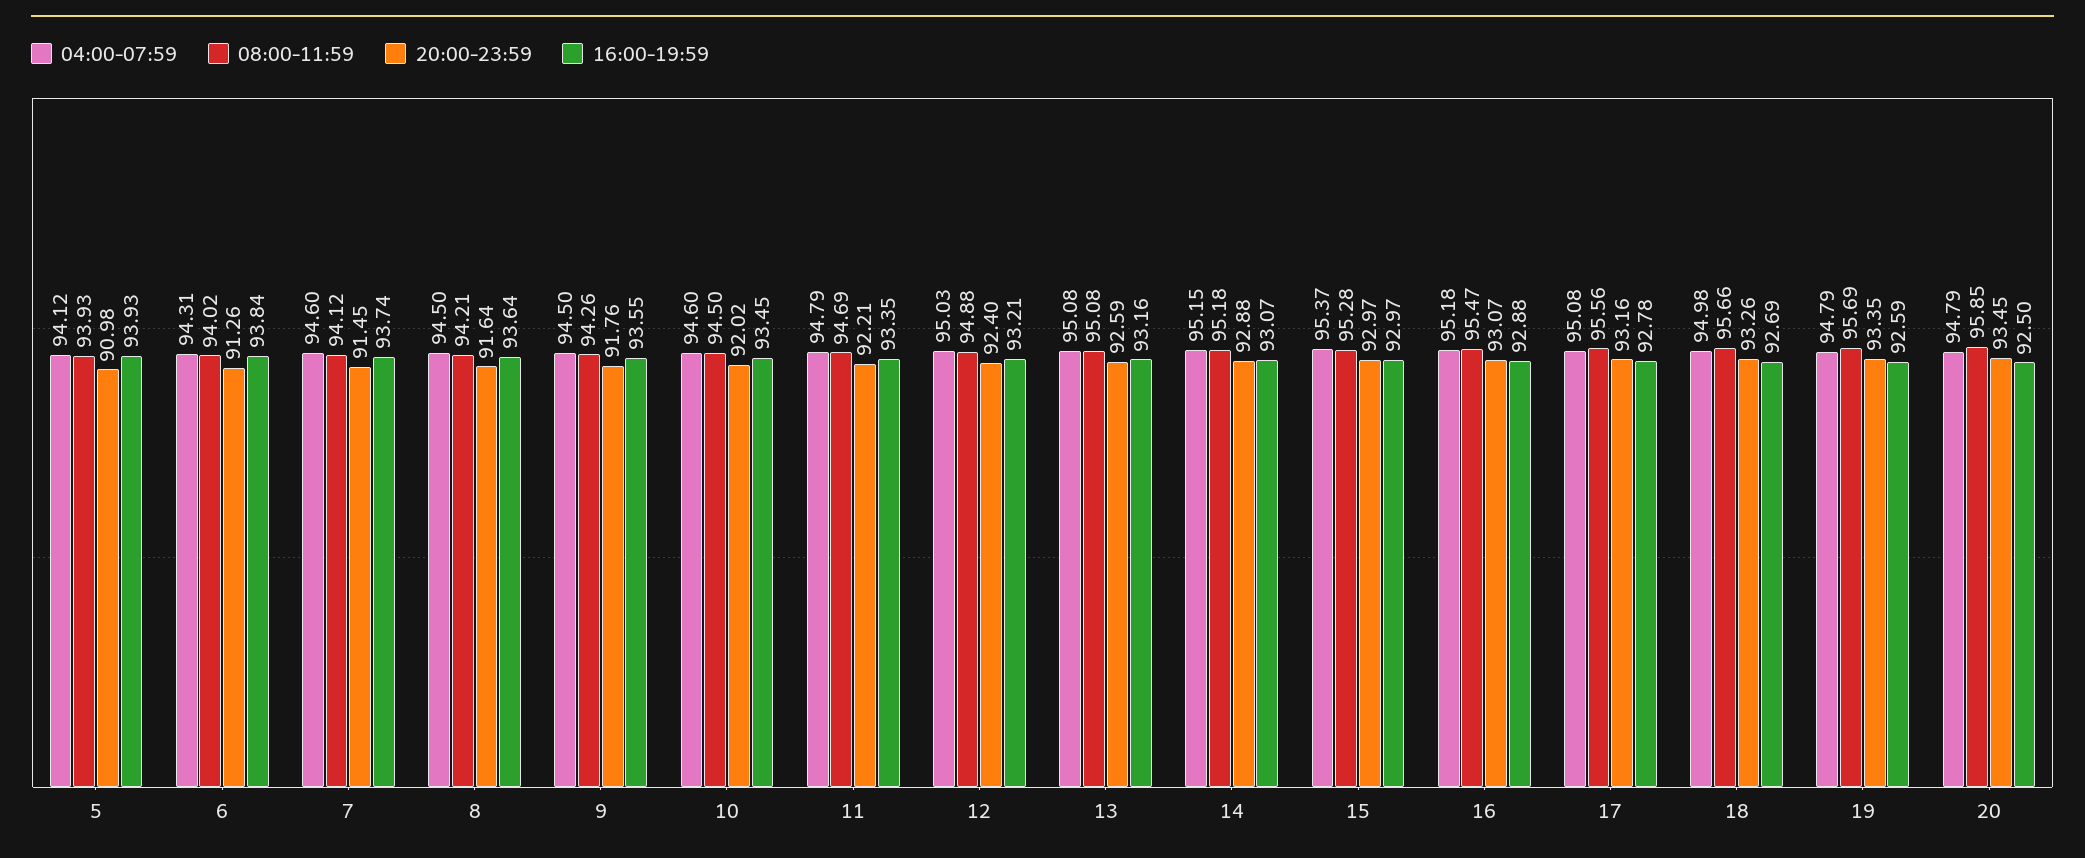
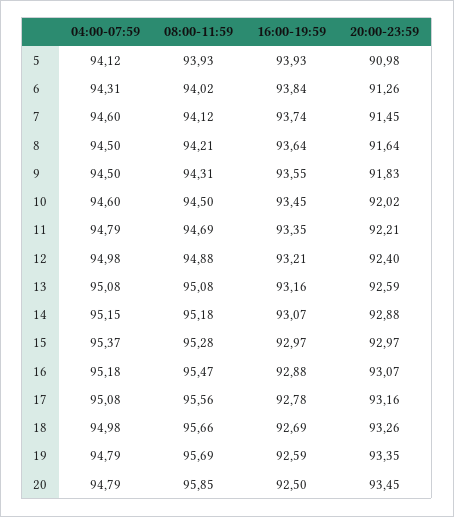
  {
    "04:00-07:59": {
      "5": 94.12,
      "6": 94.31,
      "7": 94.6,
      "8": 94.5,
      "9": 94.5,
      "10": 94.6,
      "11": 94.79,
-     "12": 95.03,
+     "12": 94.98,
      "13": 95.08,
      "14": 95.15,
      "15": 95.37,
      "16": 95.18,
      "17": 95.08,
      "18": 94.98,
      "19": 94.79,
      "20": 94.79
    },
    "08:00-11:59": {
      "5": 93.93,
      "6": 94.02,
      "7": 94.12,
      "8": 94.21,
-     "9": 94.26,
+     "9": 94.31,
      "10": 94.5,
      "11": 94.69,
      "12": 94.88,
      "13": 95.08,
      "14": 95.18,
      "15": 95.28,
      "16": 95.47,
      "17": 95.56,
      "18": 95.66,
      "19": 95.69,
      "20": 95.85
    },
    "20:00-23:59": {
      "5": 90.98,
      "6": 91.26,
      "7": 91.45,
      "8": 91.64,
-     "9": 91.76,
+     "9": 91.83,
      "10": 92.02,
      "11": 92.21,
      "12": 92.4,
      "13": 92.59,
      "14": 92.88,
      "15": 92.97,
      "16": 93.07,
      "17": 93.16,
      "18": 93.26,
      "19": 93.35,
      "20": 93.45
    },
    "16:00-19:59": {
      "5": 93.93,
      "6": 93.84,
      "7": 93.74,
      "8": 93.64,
      "9": 93.55,
      "10": 93.45,
      "11": 93.35,
      "12": 93.21,
      "13": 93.16,
      "14": 93.07,
      "15": 92.97,
      "16": 92.88,
      "17": 92.78,
      "18": 92.69,
      "19": 92.59,
      "20": 92.5
    }
  }

